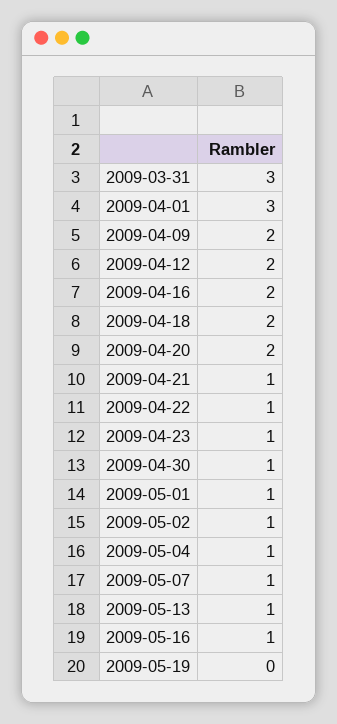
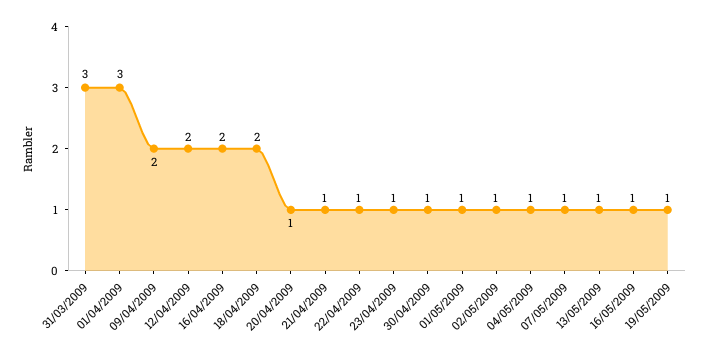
  {
    "2009-03-31": 3,
    "2009-04-01": 3,
    "2009-04-09": 2,
    "2009-04-12": 2,
    "2009-04-16": 2,
    "2009-04-18": 2,
-   "2009-04-20": 2,
+   "2009-04-20": 1,
    "2009-04-21": 1,
    "2009-04-22": 1,
    "2009-04-23": 1,
    "2009-04-30": 1,
    "2009-05-01": 1,
    "2009-05-02": 1,
    "2009-05-04": 1,
    "2009-05-07": 1,
    "2009-05-13": 1,
    "2009-05-16": 1,
-   "2009-05-19": 0
+   "2009-05-19": 1
  }

